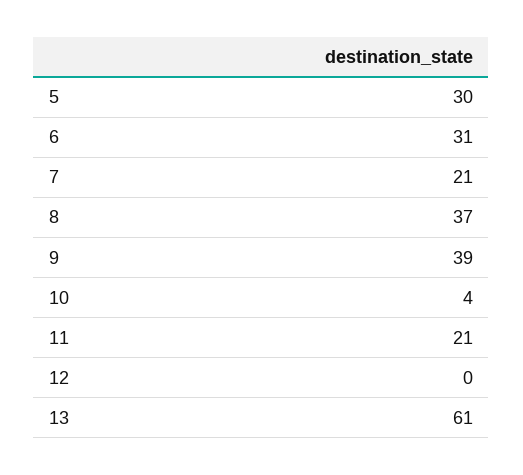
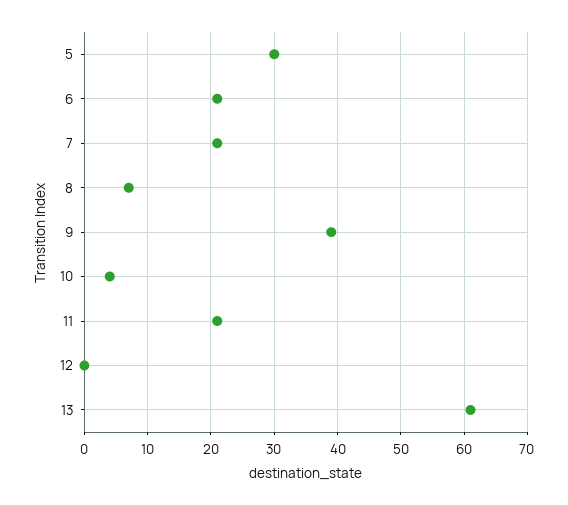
  {
    "5": 30,
-   "6": 31,
+   "6": 21,
    "7": 21,
-   "8": 37,
+   "8": 7,
    "9": 39,
    "10": 4,
    "11": 21,
    "12": 0,
    "13": 61
  }

